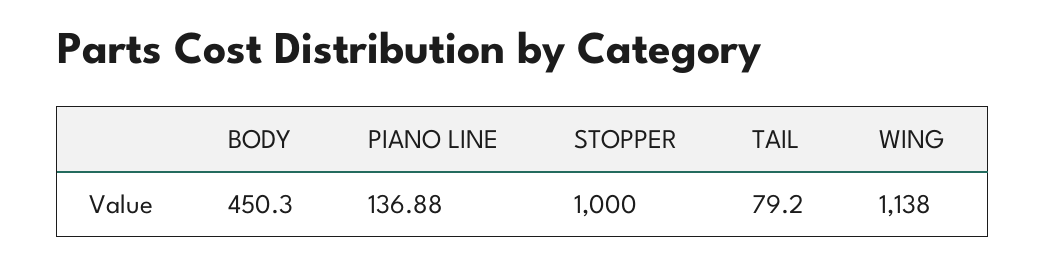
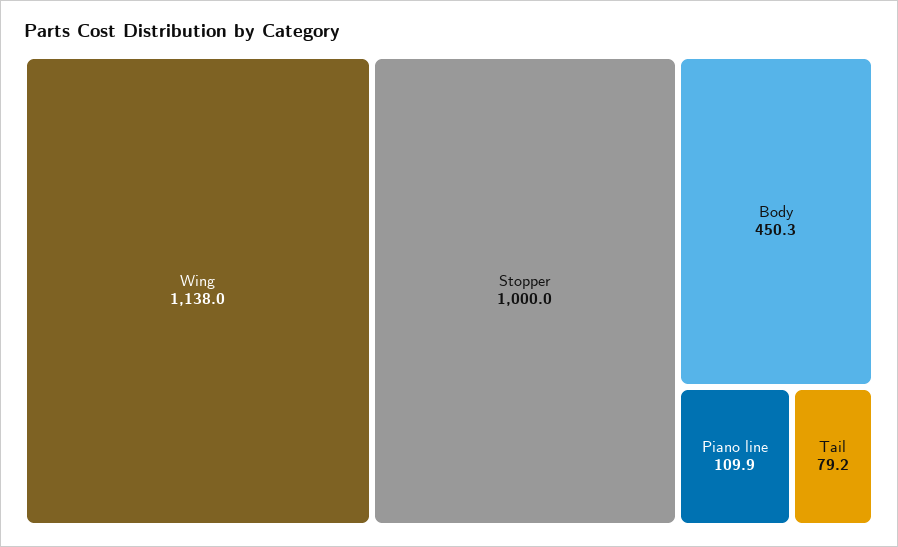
  {
    "BODY": 450.3,
-   "PIANO LINE": 136.88,
+   "PIANO LINE": 109.9,
    "STOPPER": 1000,
    "TAIL": 79.2,
    "WING": 1138
  }

